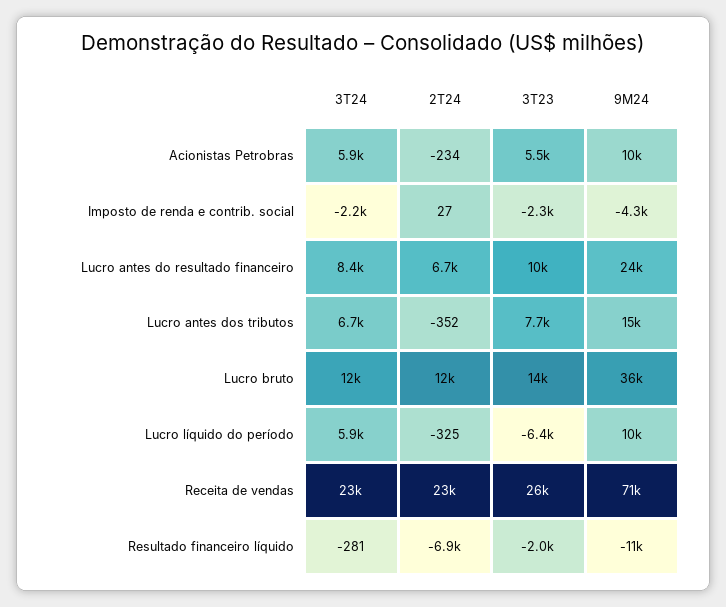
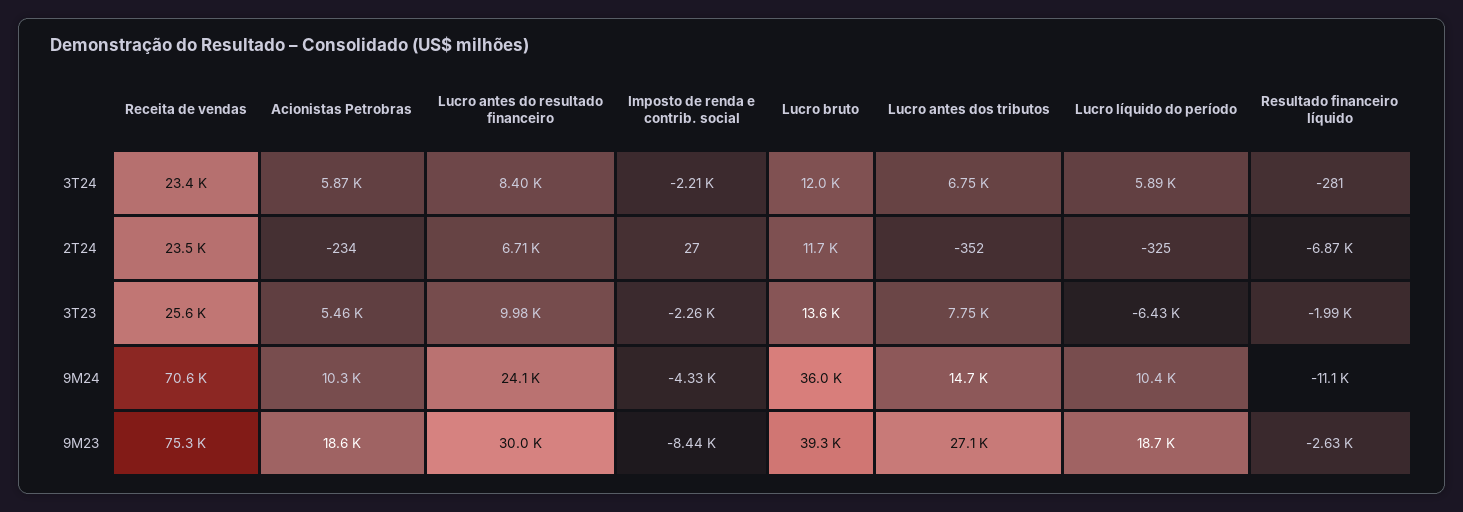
  {
    "3T24": {
      "Acionistas Petrobras": 5870,
      "Imposto de renda e contrib. social": -2210,
      "Lucro antes do resultado financeiro": 8400,
      "Lucro antes dos tributos": 6750,
      "Lucro bruto": 12000,
      "Lucro líquido do período": 5890,
      "Receita de vendas": 23400,
      "Resultado financeiro líquido": -281
    },
    "2T24": {
      "Acionistas Petrobras": -234,
      "Imposto de renda e contrib. social": 27,
      "Lucro antes do resultado financeiro": 6710,
      "Lucro antes dos tributos": -352,
      "Lucro bruto": 11700,
      "Lucro líquido do período": -325,
      "Receita de vendas": 23500,
      "Resultado financeiro líquido": -6870
    },
    "3T23": {
      "Acionistas Petrobras": 5460,
      "Imposto de renda e contrib. social": -2260,
      "Lucro antes do resultado financeiro": 9980,
      "Lucro antes dos tributos": 7750,
      "Lucro bruto": 13600,
      "Lucro líquido do período": -6430,
      "Receita de vendas": 25600,
      "Resultado financeiro líquido": -1990
    },
    "9M24": {
      "Acionistas Petrobras": 10300,
      "Imposto de renda e contrib. social": -4330,
      "Lucro antes do resultado financeiro": 24100,
      "Lucro antes dos tributos": 14700,
      "Lucro bruto": 36000,
      "Lucro líquido do período": 10400,
      "Receita de vendas": 70600,
      "Resultado financeiro líquido": -11100
-   }
+   },
+   "9M23": {
+     "Receita de vendas": 75300,
+     "Acionistas Petrobras": 18600,
+     "Lucro antes do resultado financeiro": 30000,
+     "Imposto de renda e contrib. social": -8440,
+     "Lucro bruto": 39300,
+     "Lucro antes dos tributos": 27100,
+     "Lucro líquido do período": 18700,
+     "Resultado financeiro líquido": -2630
+   }
  }

